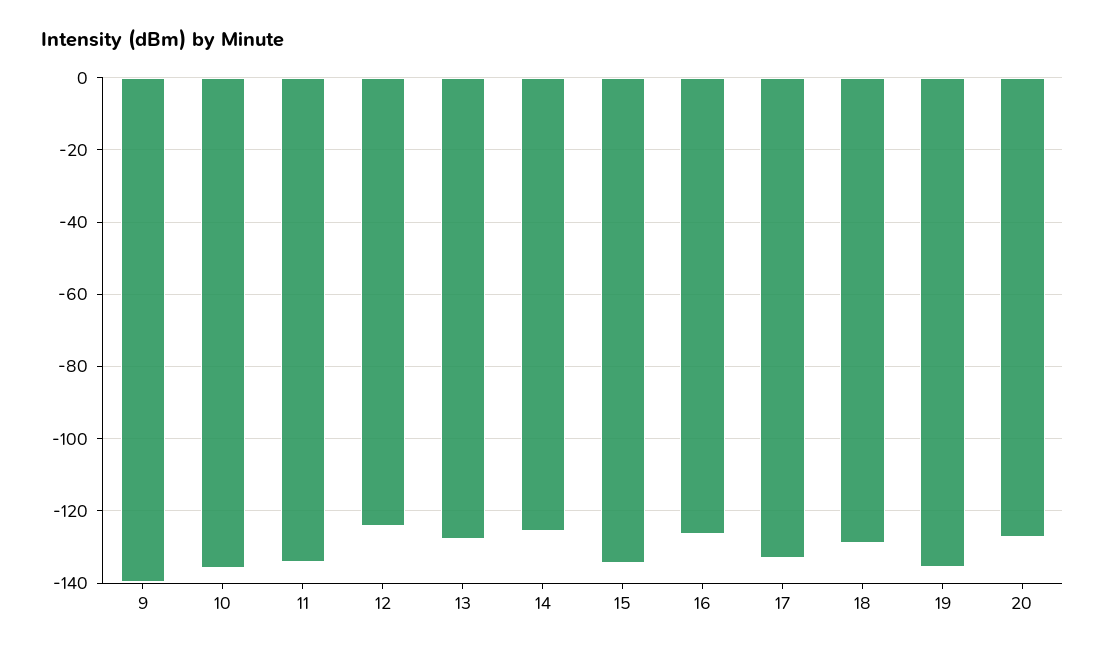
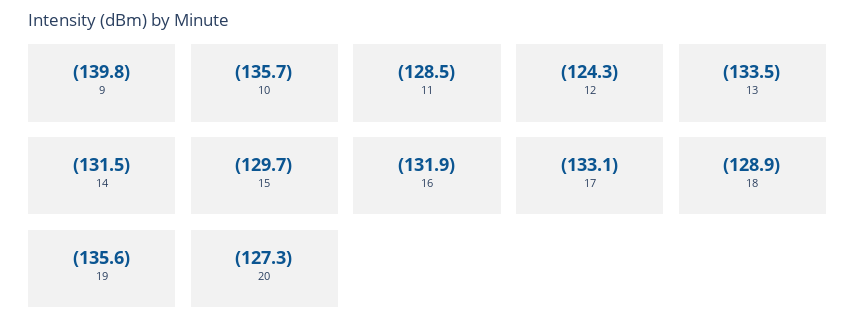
  {
    "9": -139.8,
    "10": -135.7,
-   "11": -134,
+   "11": -128.5,
    "12": -124.3,
-   "13": -128,
+   "13": -133.5,
-   "14": -126,
+   "14": -131.5,
-   "15": -134,
+   "15": -129.7,
-   "16": -126,
+   "16": -131.9,
    "17": -133.1,
    "18": -128.9,
    "19": -135.6,
    "20": -127.3
  }

